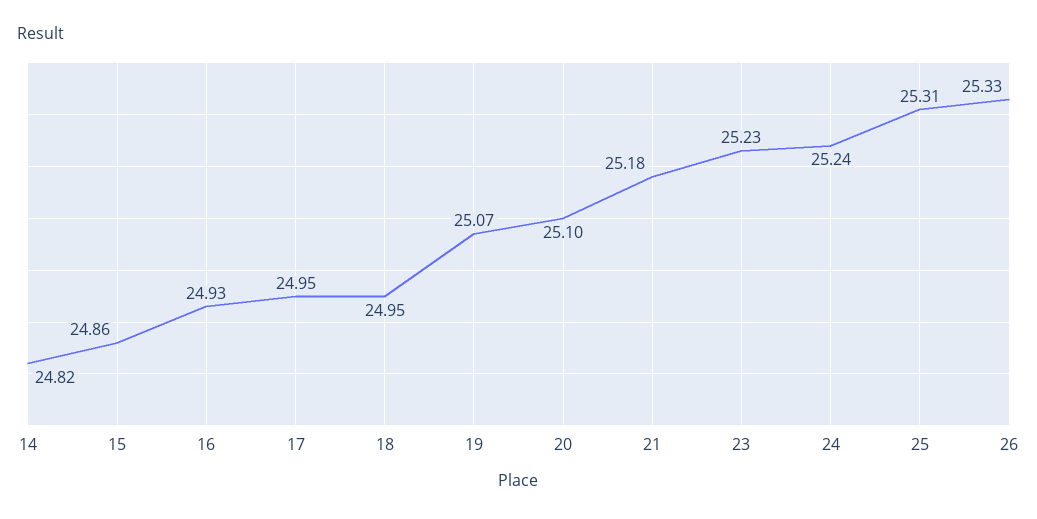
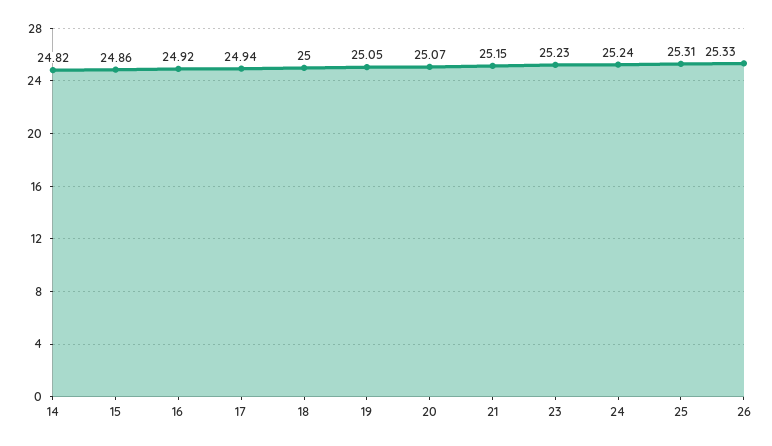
  {
    "14": 24.82,
    "15": 24.86,
-   "16": 24.93,
+   "16": 24.92,
-   "17": 24.95,
+   "17": 24.94,
-   "18": 24.95,
+   "18": 25,
-   "19": 25.07,
+   "19": 25.05,
-   "20": 25.1,
+   "20": 25.07,
-   "21": 25.18,
+   "21": 25.15,
    "23": 25.23,
    "24": 25.24,
    "25": 25.31,
    "26": 25.33
  }

